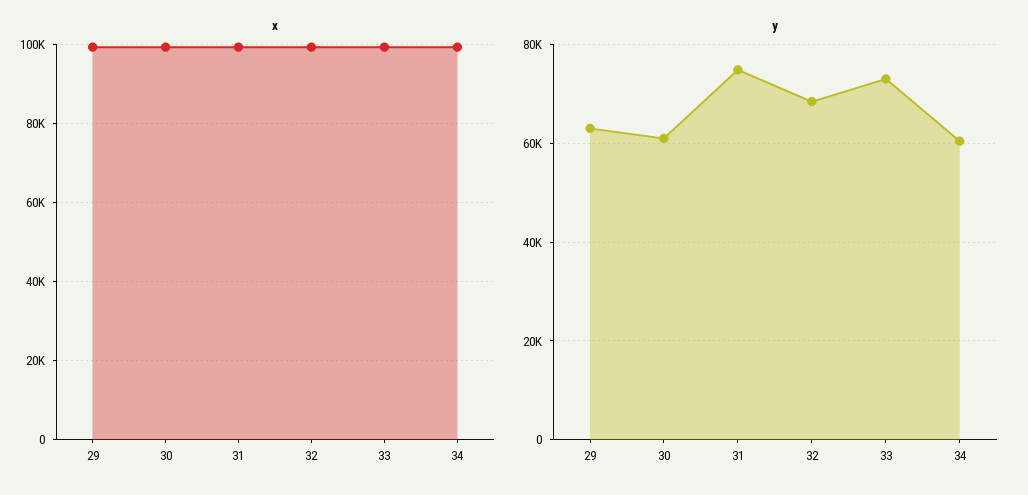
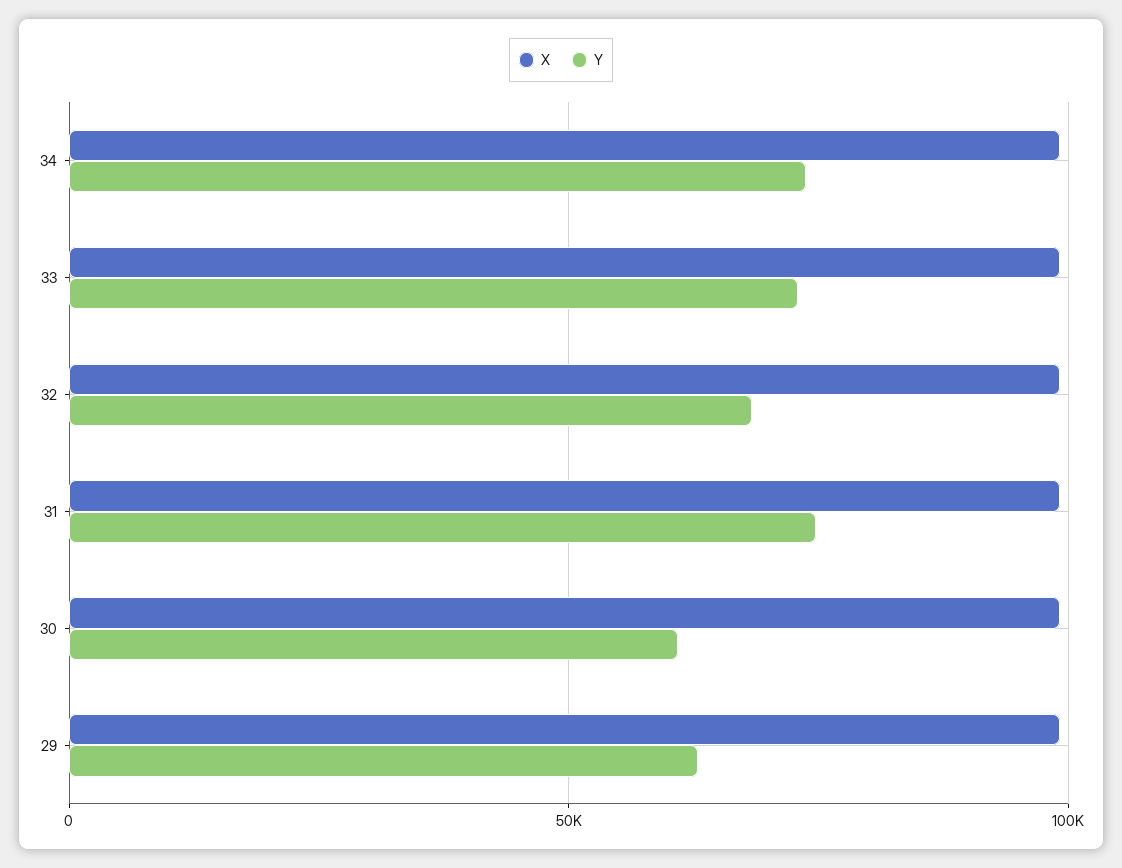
  {
    "x": {
      "29": 100000,
      "30": 100000,
      "31": 100000,
      "32": 100000,
      "33": 100000,
      "34": 100000
    },
    "y": {
      "29": 62000,
      "30": 60000,
      "31": 74000,
      "32": 68000,
      "33": 72000,
-     "34": 60000
+     "34": 75000
    }
  }

